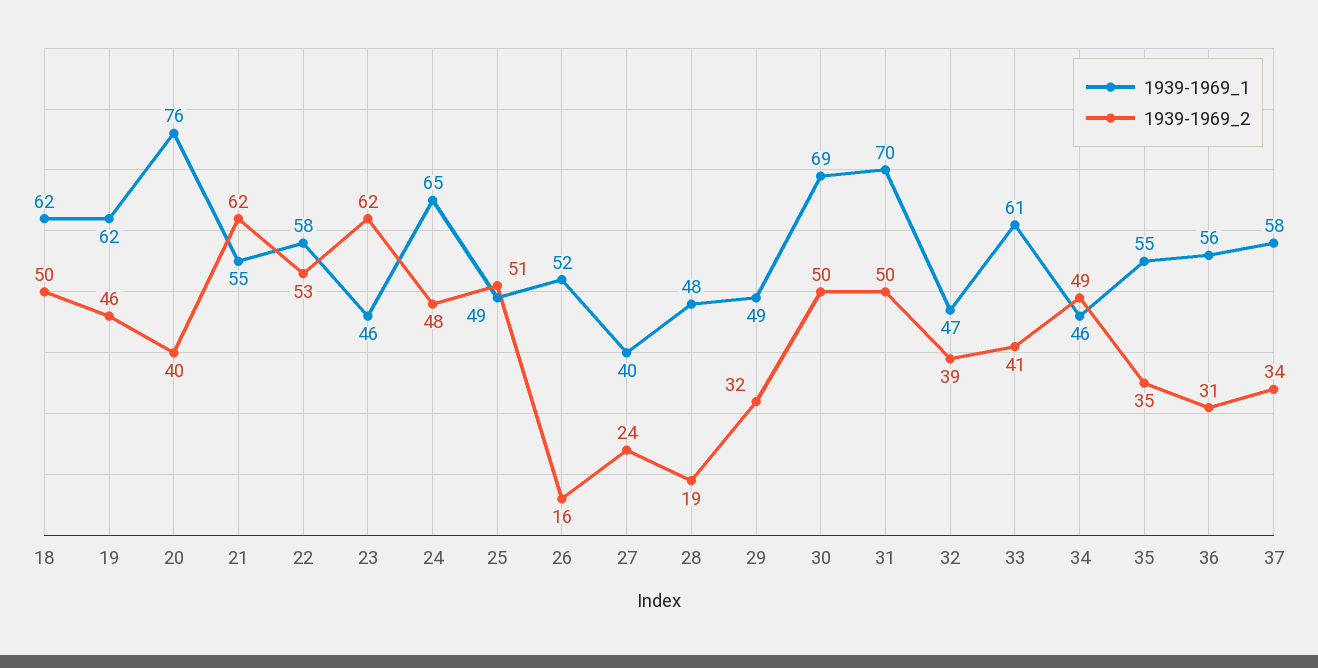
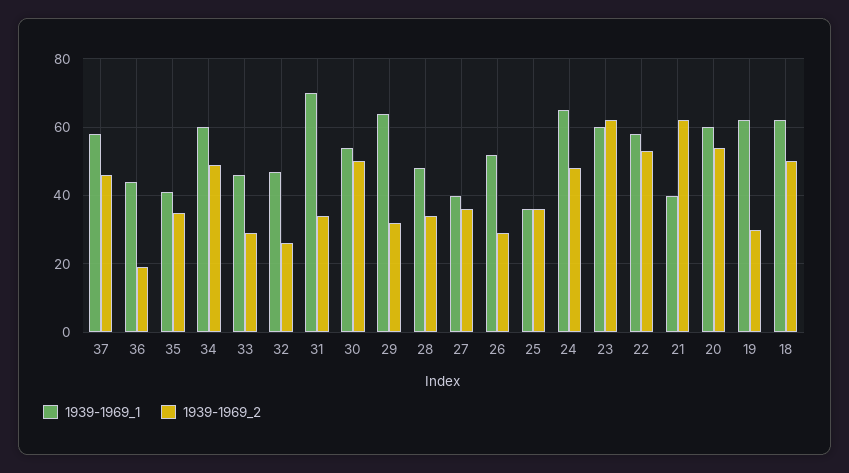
  {
    "1939-1969_1": {
      "18": 62,
      "19": 62,
-     "20": 76,
+     "20": 60,
-     "21": 55,
+     "21": 40,
      "22": 58,
-     "23": 46,
+     "23": 60,
      "24": 65,
-     "25": 49,
+     "25": 35,
      "26": 52,
      "27": 40,
      "28": 48,
-     "29": 49,
+     "29": 65,
-     "30": 69,
+     "30": 55,
      "31": 70,
      "32": 47,
-     "33": 61,
+     "33": 45,
-     "34": 46,
+     "34": 60,
-     "35": 55,
+     "35": 40,
-     "36": 56,
+     "36": 45,
      "37": 58
    },
    "1939-1969_2": {
      "18": 50,
-     "19": 46,
+     "19": 30,
-     "20": 40,
+     "20": 55,
      "21": 62,
      "22": 53,
      "23": 62,
      "24": 48,
-     "25": 51,
+     "25": 35,
-     "26": 16,
+     "26": 30,
-     "27": 24,
+     "27": 35,
-     "28": 19,
+     "28": 35,
      "29": 32,
      "30": 50,
-     "31": 50,
+     "31": 35,
-     "32": 39,
+     "32": 25,
-     "33": 41,
+     "33": 30,
      "34": 49,
      "35": 35,
-     "36": 31,
+     "36": 20,
-     "37": 34
+     "37": 45
    }
  }

